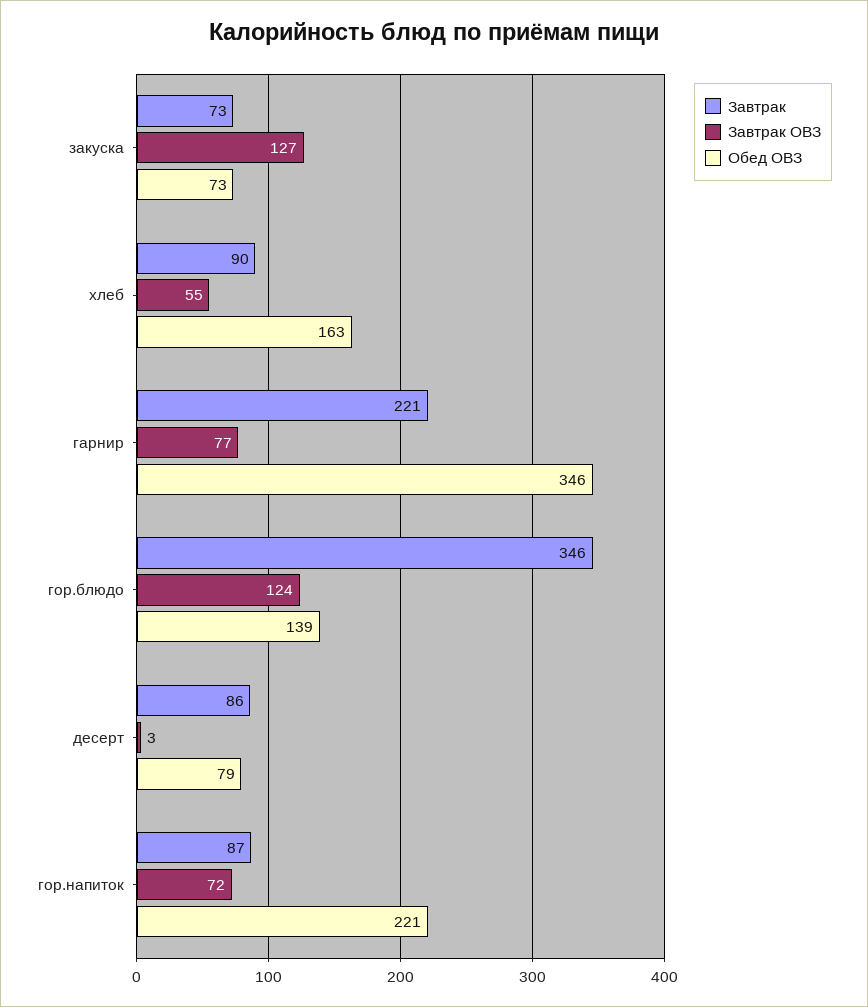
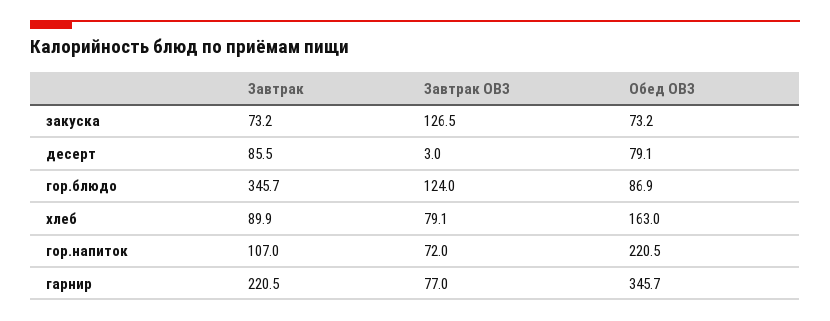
  {
    "Завтрак": {
      "закуска": 73.2,
      "хлеб": 89.9,
      "гарнир": 220.5,
      "гор.блюдо": 345.7,
      "десерт": 85.5,
-     "гор.напиток": 87
+     "гор.напиток": 107
    },
    "Завтрак ОВЗ": {
      "закуска": 126.5,
-     "хлеб": 55,
+     "хлеб": 79.1,
      "гарнир": 77,
      "гор.блюдо": 124,
      "десерт": 3,
      "гор.напиток": 72
    },
    "Обед ОВЗ": {
      "закуска": 73.2,
      "хлеб": 163,
      "гарнир": 345.7,
-     "гор.блюдо": 139,
+     "гор.блюдо": 86.9,
      "десерт": 79.1,
      "гор.напиток": 220.5
    }
  }

